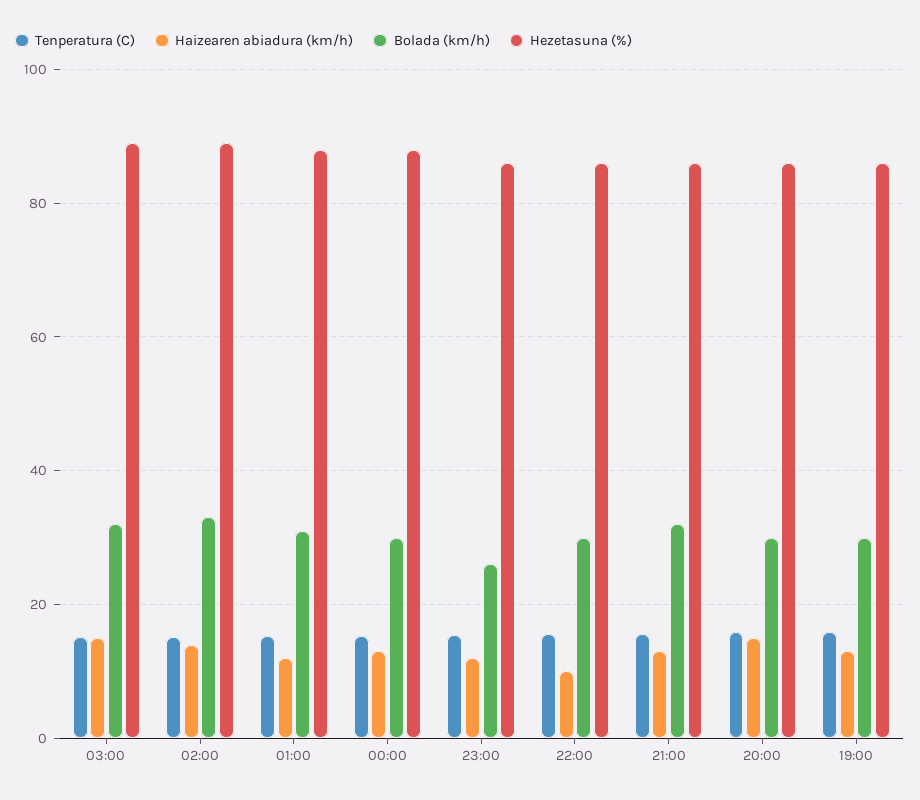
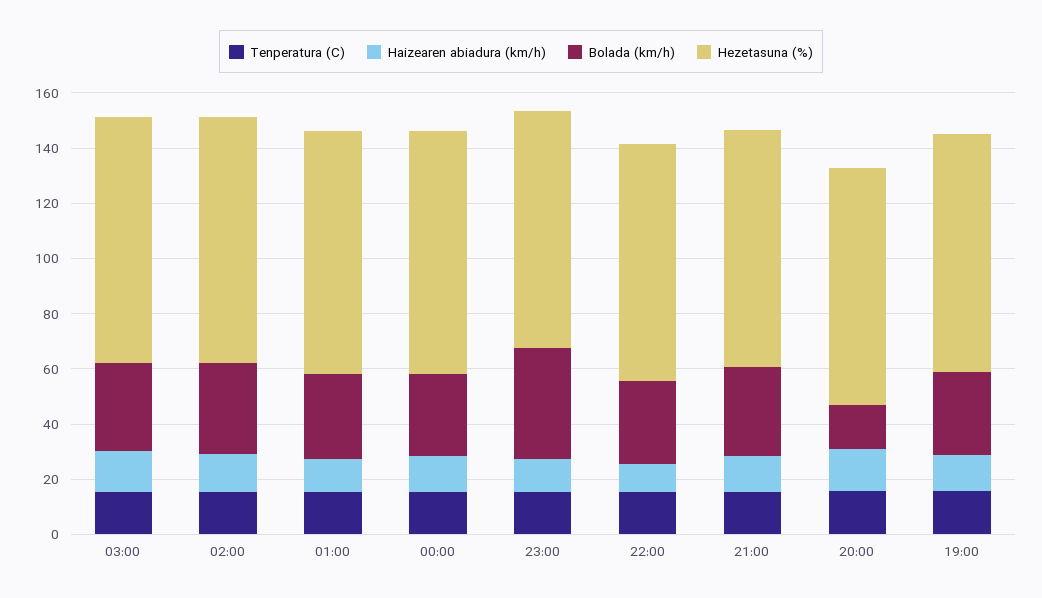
  {
    "Tenperatura (C)": {
      "03:00": 16,
      "02:00": 16,
      "01:00": 16,
      "00:00": 16,
      "23:00": 16,
      "22:00": 16,
      "21:00": 16,
      "20:00": 16,
      "19:00": 16
    },
    "Haizearen abiadura (km/h)": {
      "03:00": 16,
      "02:00": 14,
      "01:00": 12,
      "00:00": 14,
      "23:00": 12,
      "22:00": 10,
      "21:00": 14,
      "20:00": 16,
      "19:00": 14
    },
    "Bolada (km/h)": {
      "03:00": 32,
      "02:00": 34,
      "01:00": 32,
      "00:00": 30,
-     "23:00": 26,
+     "23:00": 40,
      "22:00": 30,
      "21:00": 32,
-     "20:00": 30,
+     "20:00": 15,
      "19:00": 30
    },
    "Hezetasuna (%)": {
      "03:00": 90,
      "02:00": 90,
      "01:00": 88,
      "00:00": 88,
      "23:00": 86,
      "22:00": 86,
      "21:00": 86,
      "20:00": 86,
      "19:00": 86
    }
  }

